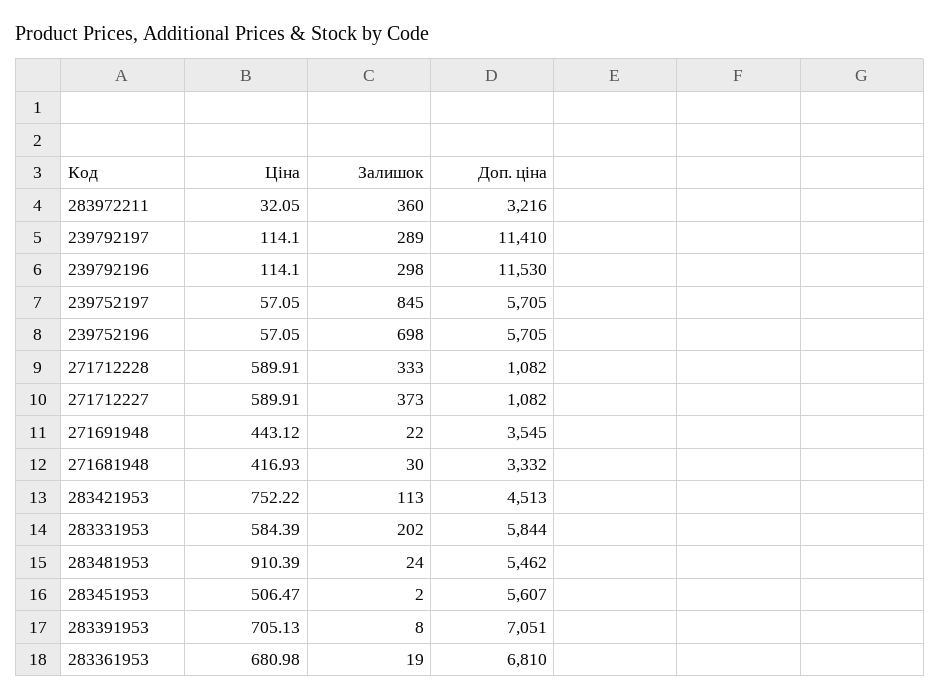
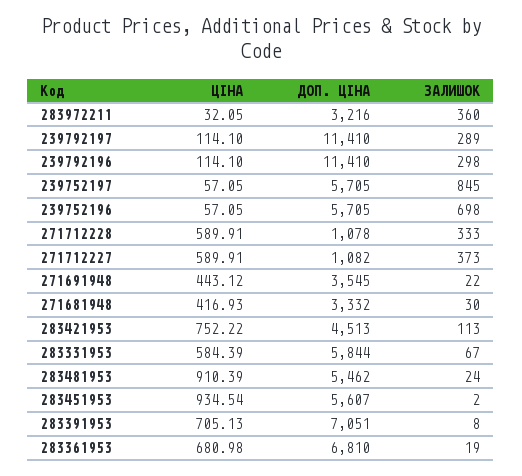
  {
    "Ціна": {
      "283972211": 32.05,
      "239792197": 114.1,
      "239792196": 114.1,
      "239752197": 57.05,
      "239752196": 57.05,
      "271712228": 589.91,
      "271712227": 589.91,
      "271691948": 443.12,
      "271681948": 416.93,
      "283421953": 752.22,
      "283331953": 584.39,
      "283481953": 910.39,
-     "283451953": 506.47,
+     "283451953": 934.54,
      "283391953": 705.13,
      "283361953": 680.98
    },
    "Залишок": {
      "283972211": 360,
      "239792197": 289,
      "239792196": 298,
      "239752197": 845,
      "239752196": 698,
      "271712228": 333,
      "271712227": 373,
      "271691948": 22,
      "271681948": 30,
      "283421953": 113,
-     "283331953": 202,
+     "283331953": 67,
      "283481953": 24,
      "283451953": 2,
      "283391953": 8,
      "283361953": 19
    },
    "Доп. ціна": {
      "283972211": 3216,
      "239792197": 11410,
-     "239792196": 11530,
+     "239792196": 11410,
      "239752197": 5705,
      "239752196": 5705,
-     "271712228": 1082,
+     "271712228": 1078,
      "271712227": 1082,
      "271691948": 3545,
      "271681948": 3332,
      "283421953": 4513,
      "283331953": 5844,
      "283481953": 5462,
      "283451953": 5607,
      "283391953": 7051,
      "283361953": 6810
    }
  }

